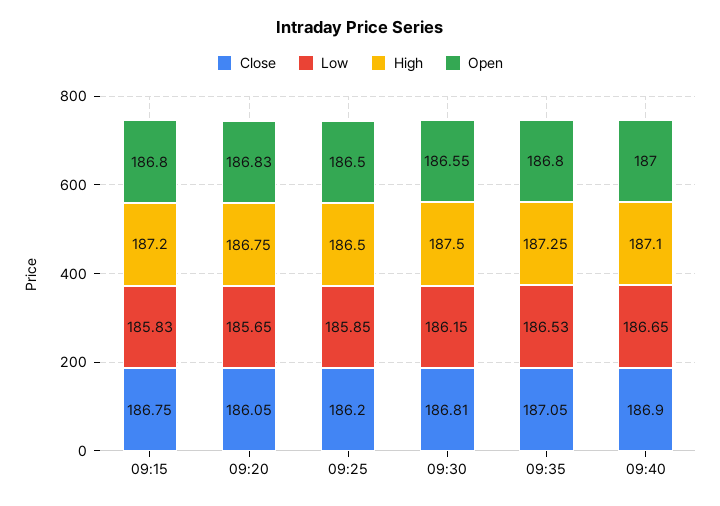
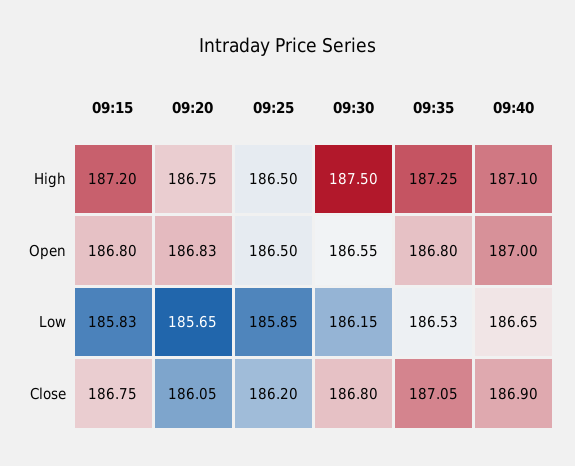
  {
    "Close": {
      "09:15": 186.75,
      "09:20": 186.05,
      "09:25": 186.2,
-     "09:30": 186.81,
+     "09:30": 186.8,
      "09:35": 187.05,
      "09:40": 186.9
    },
    "Low": {
      "09:15": 185.83,
      "09:20": 185.65,
      "09:25": 185.85,
      "09:30": 186.15,
      "09:35": 186.53,
      "09:40": 186.65
    },
    "High": {
      "09:15": 187.2,
      "09:20": 186.75,
      "09:25": 186.5,
      "09:30": 187.5,
      "09:35": 187.25,
      "09:40": 187.1
    },
    "Open": {
      "09:15": 186.8,
      "09:20": 186.83,
      "09:25": 186.5,
      "09:30": 186.55,
      "09:35": 186.8,
      "09:40": 187
    }
  }

